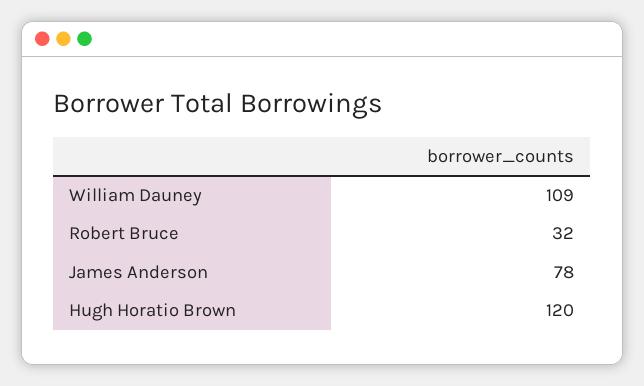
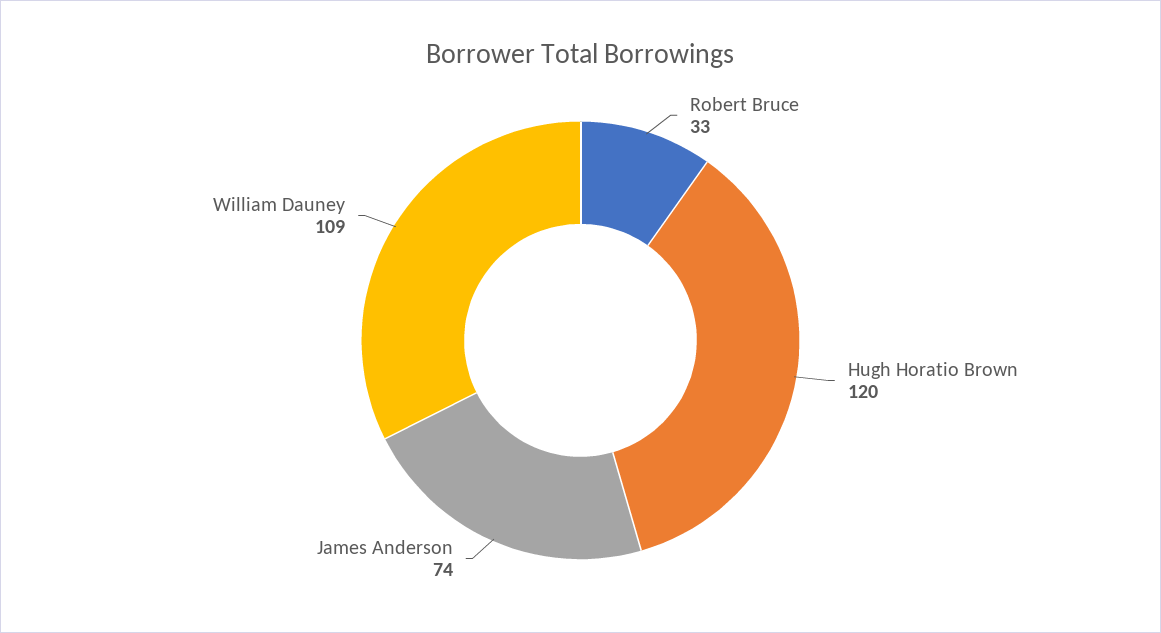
  {
    "William Dauney": 109,
-   "Robert Bruce": 32,
+   "Robert Bruce": 33,
-   "James Anderson": 78,
+   "James Anderson": 74,
    "Hugh Horatio Brown": 120
  }

